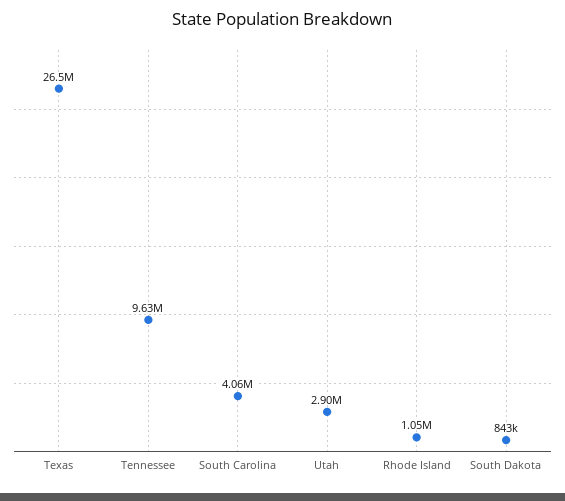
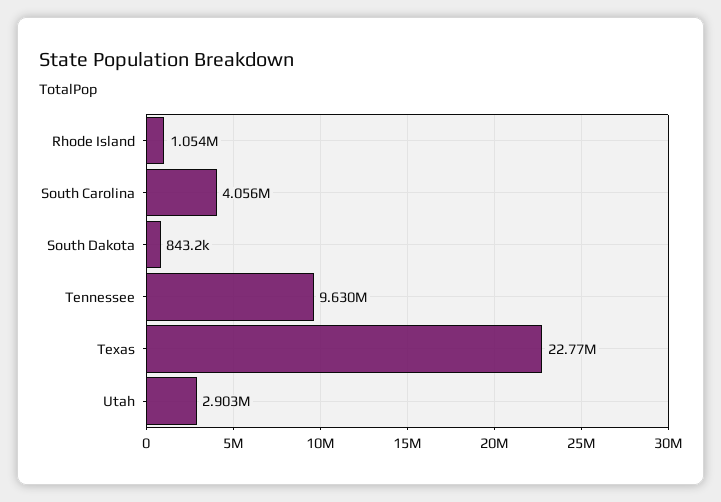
  {
-   "Texas": 26500000,
+   "Texas": 22770000,
    "Tennessee": 9630000,
    "South Carolina": 4056000,
    "Utah": 2903000,
    "Rhode Island": 1054000,
    "South Dakota": 843200
  }

